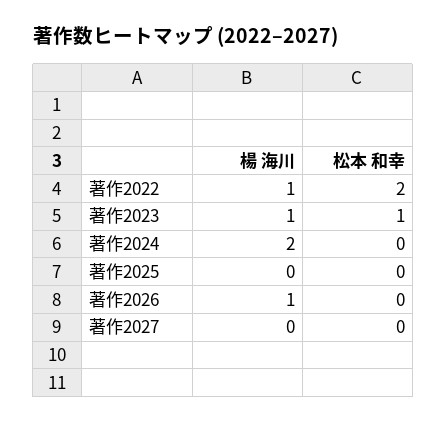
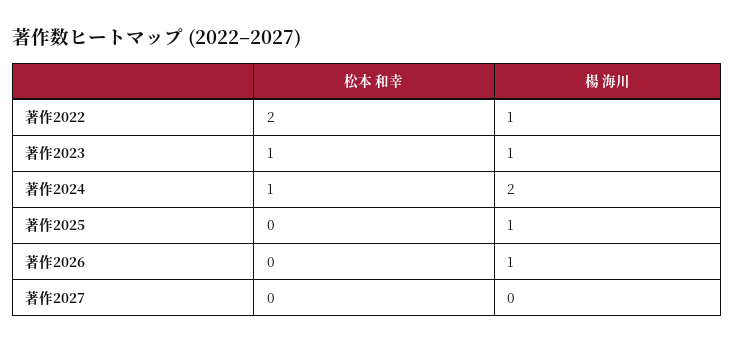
  {
    "楊 海川": {
      "著作2022": 1,
      "著作2023": 1,
      "著作2024": 2,
-     "著作2025": 0,
+     "著作2025": 1,
      "著作2026": 1,
      "著作2027": 0
    },
    "松本 和幸": {
      "著作2022": 2,
      "著作2023": 1,
-     "著作2024": 0,
+     "著作2024": 1,
      "著作2025": 0,
      "著作2026": 0,
      "著作2027": 0
    }
  }

